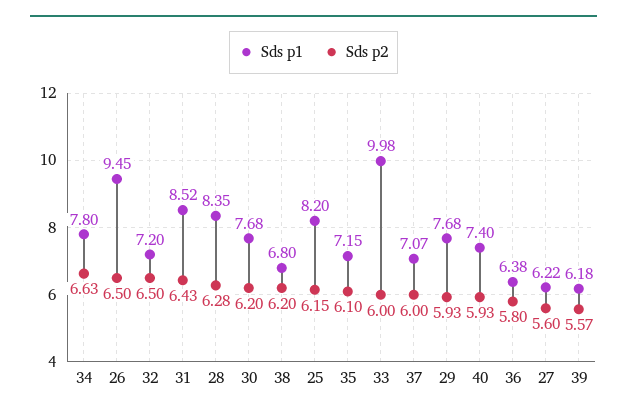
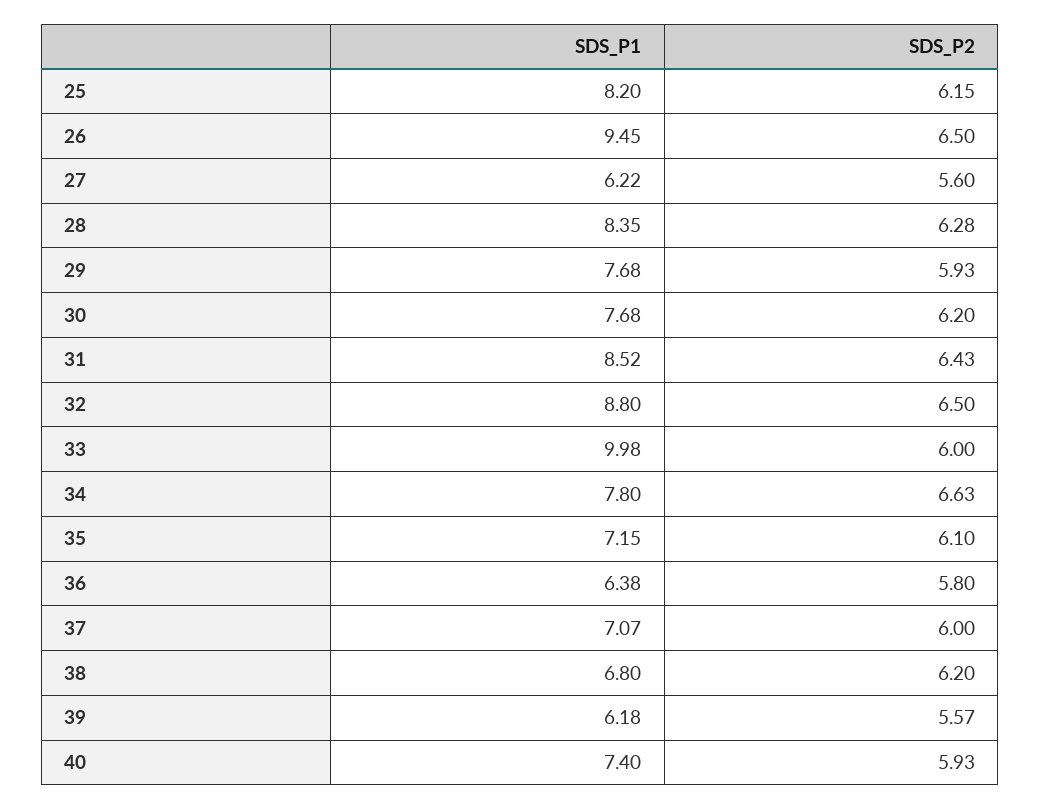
  {
    "Sds p1": {
      "34": 7.8,
      "26": 9.45,
-     "32": 7.2,
+     "32": 8.8,
      "31": 8.52,
      "28": 8.35,
      "30": 7.68,
      "38": 6.8,
      "25": 8.2,
      "35": 7.15,
      "33": 9.98,
      "37": 7.07,
      "29": 7.68,
      "40": 7.4,
      "36": 6.38,
      "27": 6.22,
      "39": 6.18
    },
    "Sds p2": {
      "34": 6.63,
      "26": 6.5,
      "32": 6.5,
      "31": 6.43,
      "28": 6.28,
      "30": 6.2,
      "38": 6.2,
      "25": 6.15,
      "35": 6.1,
      "33": 6,
      "37": 6,
      "29": 5.93,
      "40": 5.93,
      "36": 5.8,
      "27": 5.6,
      "39": 5.57
    }
  }

